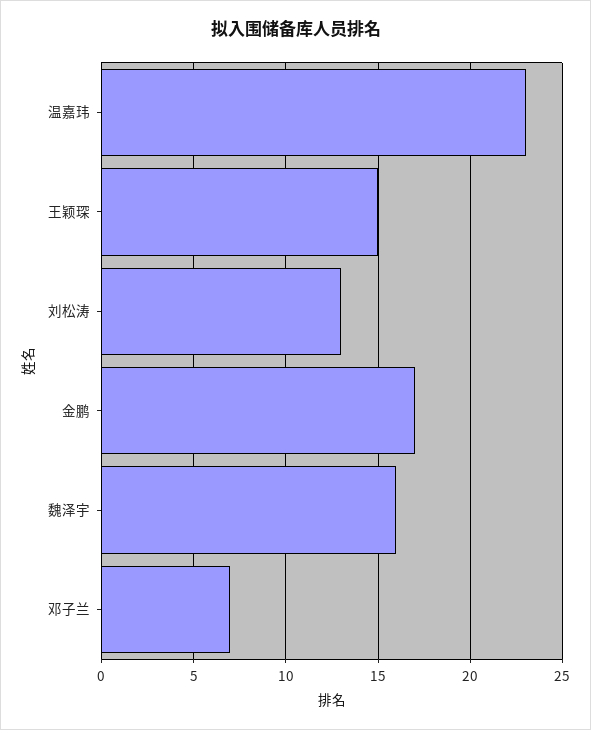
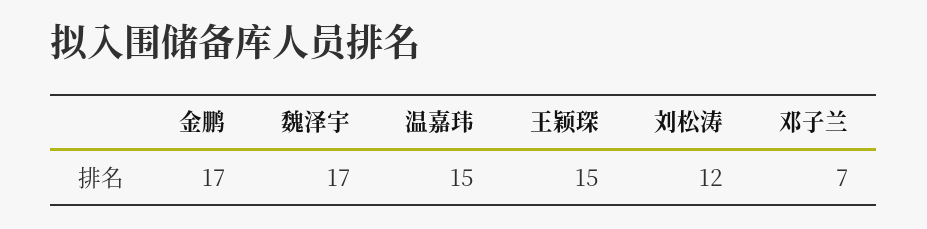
  {
-   "温嘉玮": 23,
+   "温嘉玮": 15,
    "王颖琛": 15,
-   "刘松涛": 13,
+   "刘松涛": 12,
    "金鹏": 17,
-   "魏泽宇": 16,
+   "魏泽宇": 17,
    "邓子兰": 7
  }

